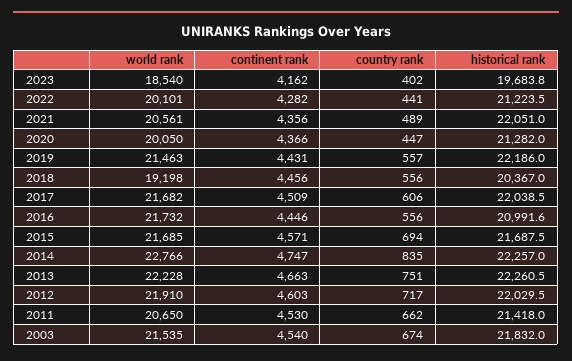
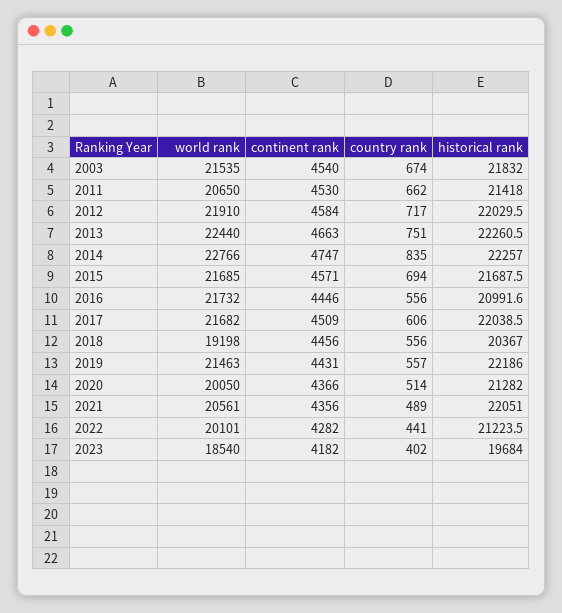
  {
    "world rank": {
      "2023": 18540,
      "2022": 20101,
      "2021": 20561,
      "2020": 20050,
      "2019": 21463,
      "2018": 19198,
      "2017": 21682,
      "2016": 21732,
      "2015": 21685,
      "2014": 22766,
-     "2013": 22228,
+     "2013": 22440,
      "2012": 21910,
      "2011": 20650,
      "2003": 21535
    },
    "continent rank": {
-     "2023": 4162,
+     "2023": 4182,
      "2022": 4282,
      "2021": 4356,
      "2020": 4366,
      "2019": 4431,
      "2018": 4456,
      "2017": 4509,
      "2016": 4446,
      "2015": 4571,
      "2014": 4747,
      "2013": 4663,
-     "2012": 4603,
+     "2012": 4584,
      "2011": 4530,
      "2003": 4540
    },
    "country rank": {
      "2023": 402,
      "2022": 441,
      "2021": 489,
-     "2020": 447,
+     "2020": 514,
      "2019": 557,
      "2018": 556,
      "2017": 606,
      "2016": 556,
      "2015": 694,
      "2014": 835,
      "2013": 751,
      "2012": 717,
      "2011": 662,
      "2003": 674
    },
    "historical rank": {
-     "2023": 19683.8,
+     "2023": 19684,
      "2022": 21223.5,
      "2021": 22051,
      "2020": 21282,
      "2019": 22186,
      "2018": 20367,
      "2017": 22038.5,
      "2016": 20991.6,
      "2015": 21687.5,
      "2014": 22257,
      "2013": 22260.5,
      "2012": 22029.5,
      "2011": 21418,
      "2003": 21832
    }
  }

